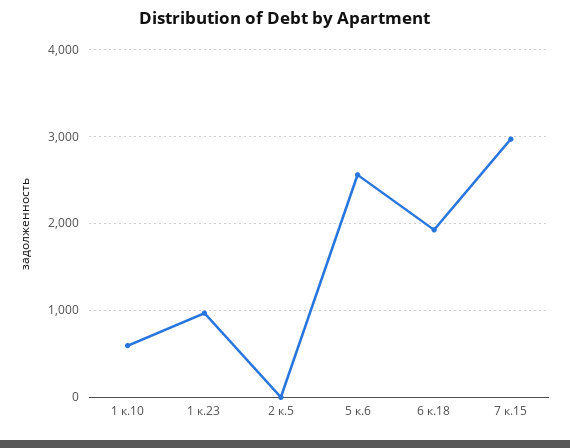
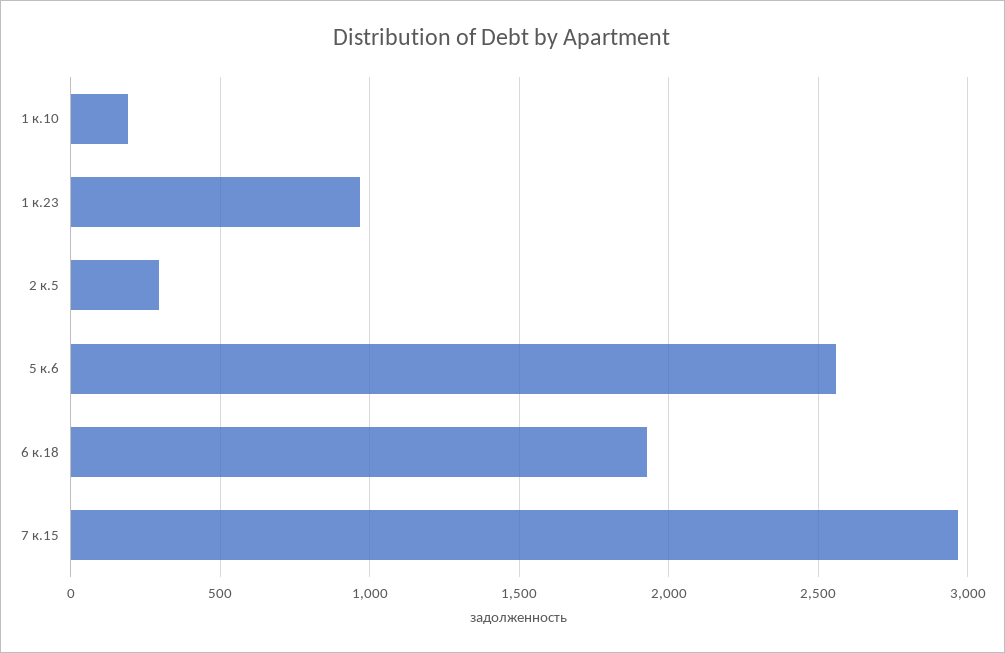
  {
-   "1 к.10": 600,
+   "1 к.10": 200,
    "1 к.23": 950,
-   "2 к.5": 0,
+   "2 к.5": 300,
    "5 к.6": 2550,
    "6 к.18": 1950,
    "7 к.15": 2950
  }

